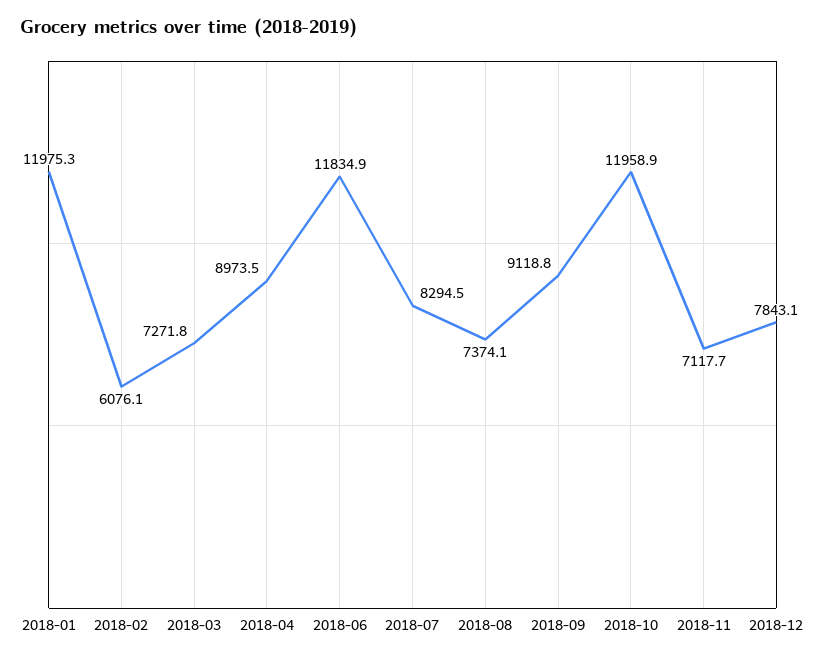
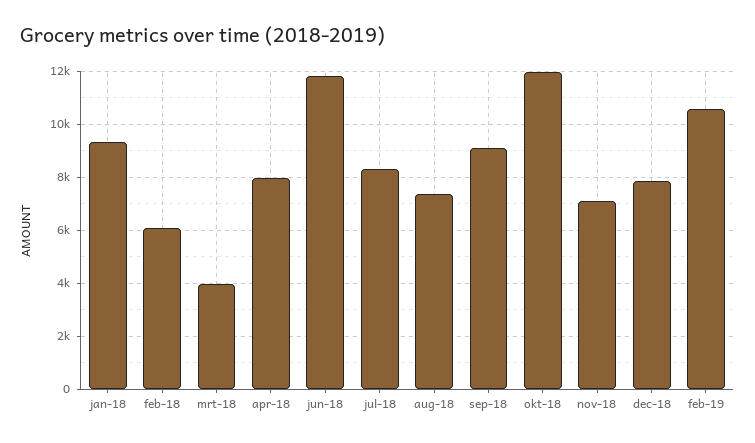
  {
-   "2018-01": 11975.3,
+   "2018-01": 9250,
    "2018-02": 6076.1,
-   "2018-03": 7271.8,
+   "2018-03": 4000,
-   "2018-04": 8973.5,
+   "2018-04": 8000,
    "2018-06": 11834.9,
    "2018-07": 8294.5,
    "2018-08": 7374.1,
    "2018-09": 9118.8,
    "2018-10": 11958.9,
    "2018-11": 7117.7,
-   "2018-12": 7843.1
+   "2018-12": 7843.1,
+   "feb-19": 10500
  }

